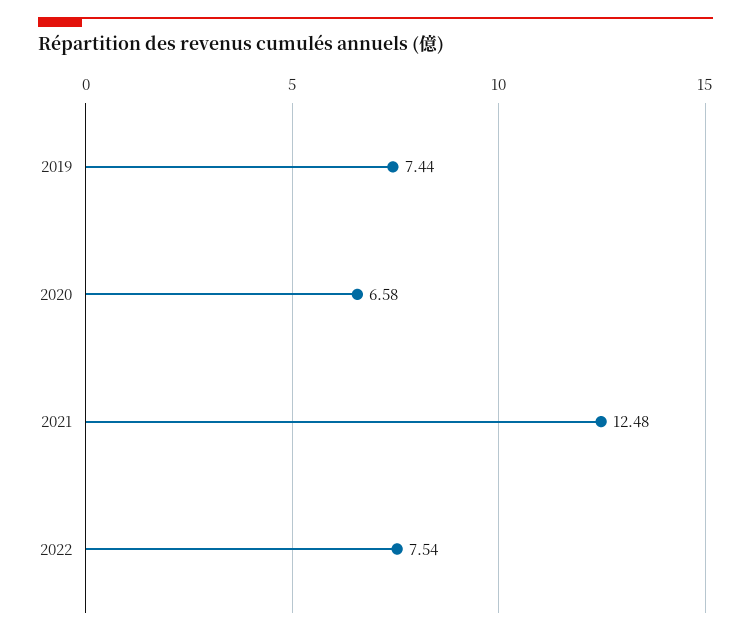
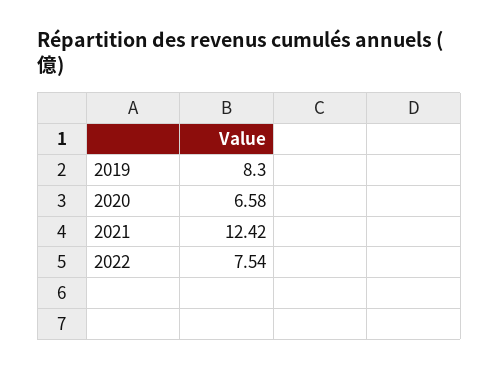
  {
-   "2019": 7.44,
+   "2019": 8.3,
    "2020": 6.58,
-   "2021": 12.48,
+   "2021": 12.42,
    "2022": 7.54
  }

